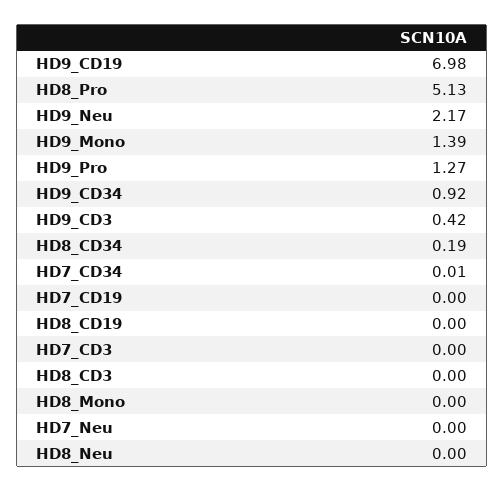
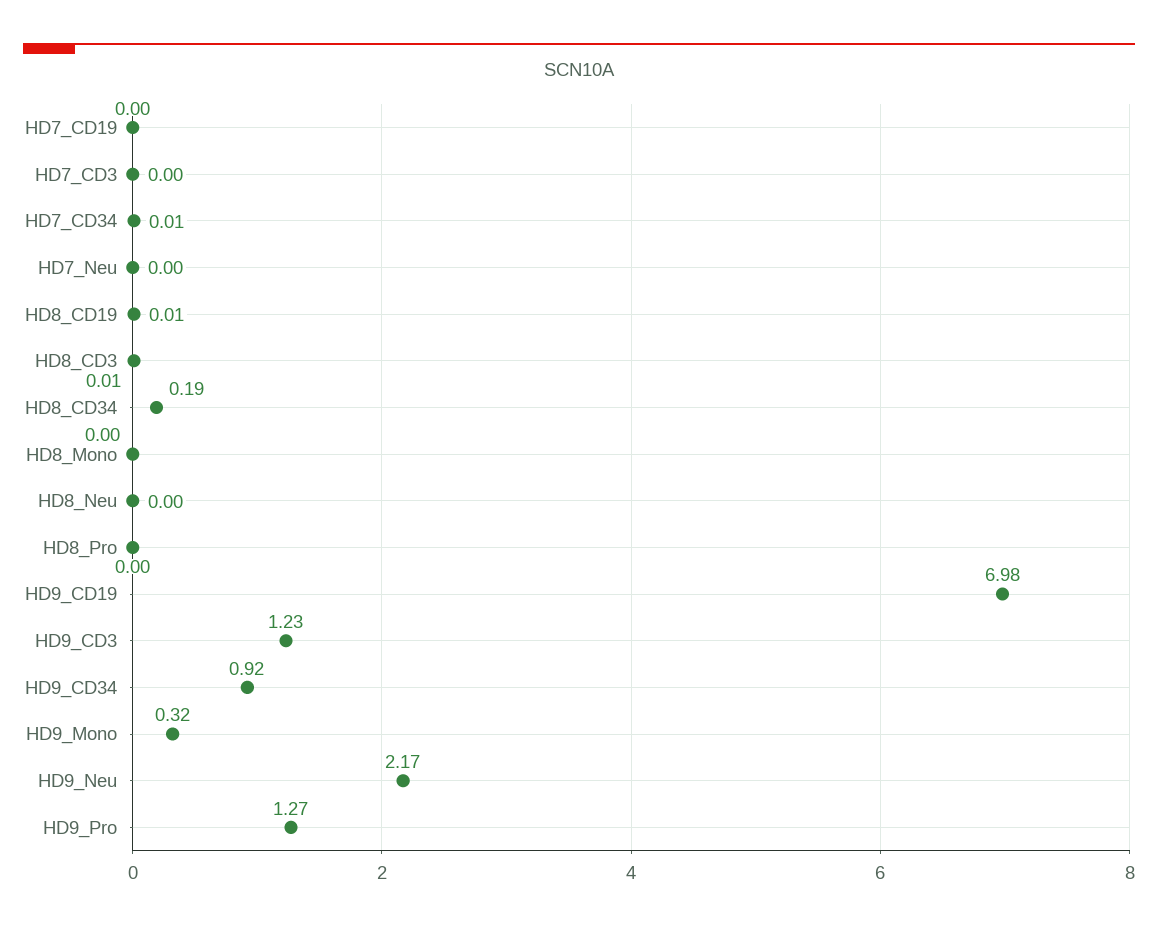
  {
    "HD9_CD19": 6.98,
-   "HD8_Pro": 5.13,
+   "HD8_Pro": 0,
    "HD9_Neu": 2.17,
-   "HD9_Mono": 1.39,
+   "HD9_Mono": 0.32,
    "HD9_Pro": 1.27,
    "HD9_CD34": 0.92,
-   "HD9_CD3": 0.42,
+   "HD9_CD3": 1.23,
    "HD8_CD34": 0.19,
    "HD7_CD34": 0.01,
    "HD7_CD19": 0,
-   "HD8_CD19": 0,
+   "HD8_CD19": 0.01,
    "HD7_CD3": 0,
-   "HD8_CD3": 0,
+   "HD8_CD3": 0.01,
    "HD8_Mono": 0,
    "HD7_Neu": 0,
    "HD8_Neu": 0
  }

